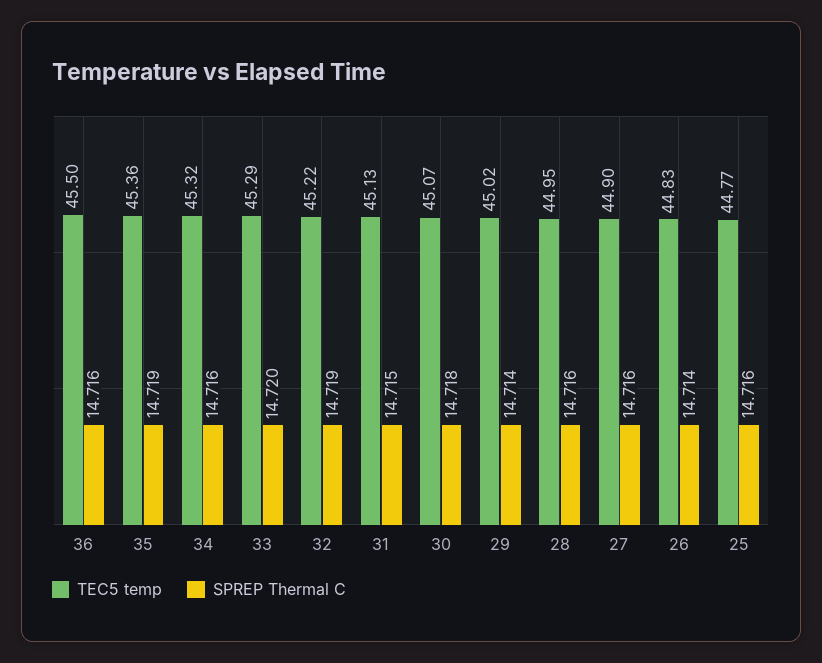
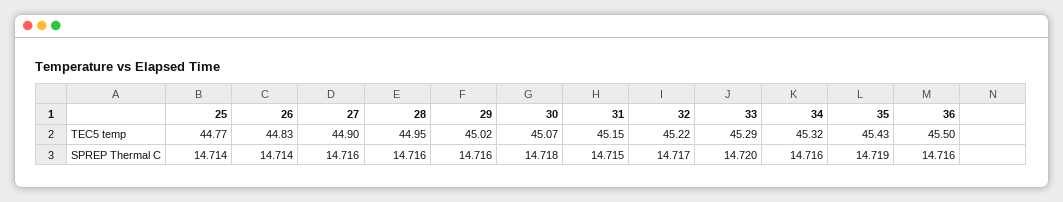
  {
    "TEC5 temp": {
      "36": 45.5,
-     "35": 45.36,
+     "35": 45.43,
      "34": 45.32,
      "33": 45.29,
      "32": 45.22,
-     "31": 45.13,
+     "31": 45.15,
      "30": 45.07,
      "29": 45.02,
      "28": 44.95,
      "27": 44.9,
      "26": 44.83,
      "25": 44.77
    },
    "SPREP Thermal C": {
      "36": 14.716,
      "35": 14.719,
      "34": 14.716,
      "33": 14.72,
-     "32": 14.719,
+     "32": 14.717,
      "31": 14.715,
      "30": 14.718,
-     "29": 14.714,
+     "29": 14.716,
      "28": 14.716,
      "27": 14.716,
      "26": 14.714,
-     "25": 14.716
+     "25": 14.714
    }
  }

